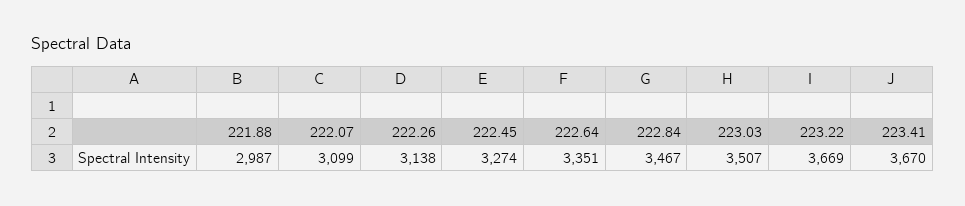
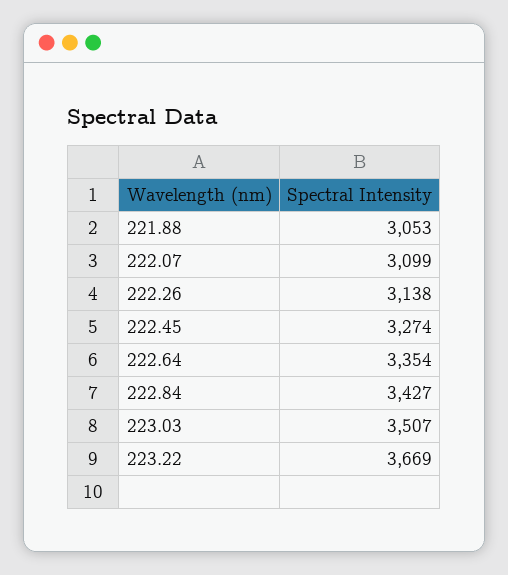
  {
-   "221.88": 2987,
+   "221.88": 3053,
    "222.07": 3099,
    "222.26": 3138,
    "222.45": 3274,
-   "222.64": 3351,
+   "222.64": 3354,
-   "222.84": 3467,
+   "222.84": 3427,
    "223.03": 3507,
-   "223.22": 3669,
+   "223.22": 3669
-   "223.41": 3670
  }

